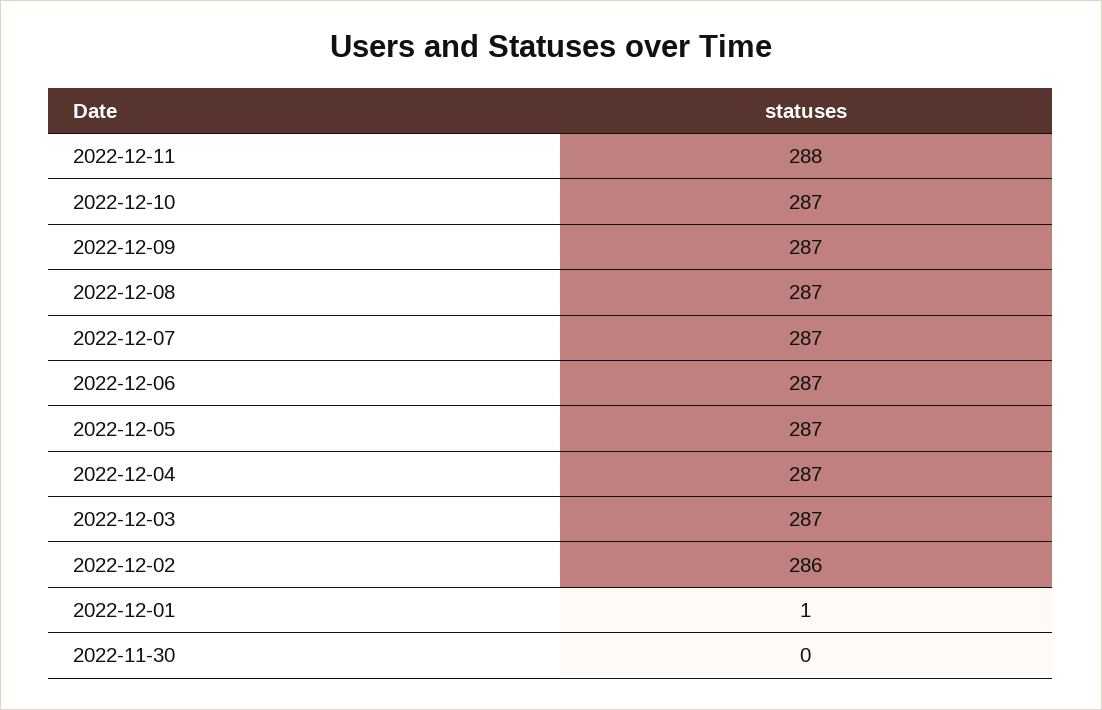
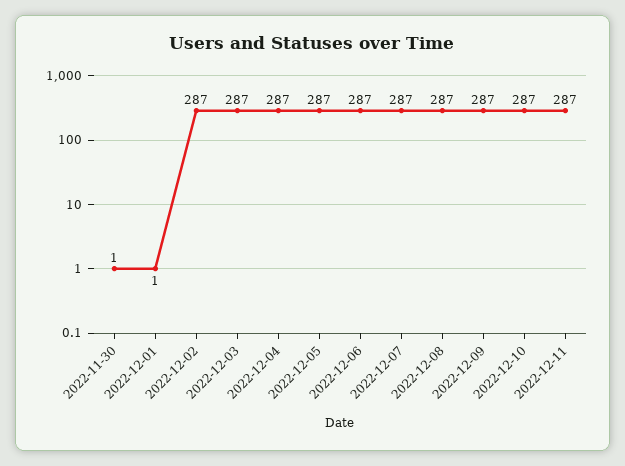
  {
-   "2022-12-11": 288,
+   "2022-12-11": 287,
    "2022-12-10": 287,
    "2022-12-09": 287,
    "2022-12-08": 287,
    "2022-12-07": 287,
    "2022-12-06": 287,
    "2022-12-05": 287,
    "2022-12-04": 287,
    "2022-12-03": 287,
-   "2022-12-02": 286,
+   "2022-12-02": 287,
    "2022-12-01": 1,
-   "2022-11-30": 0
+   "2022-11-30": 1
  }

